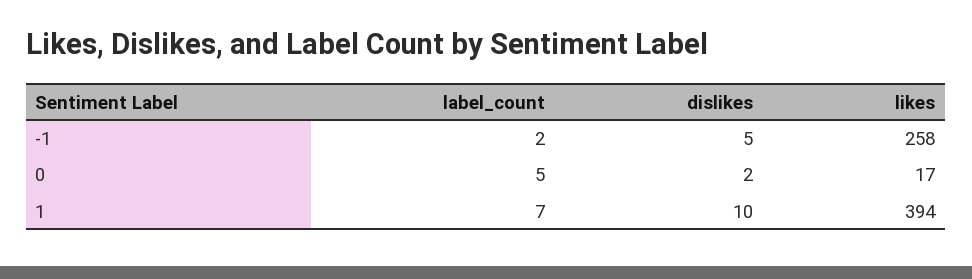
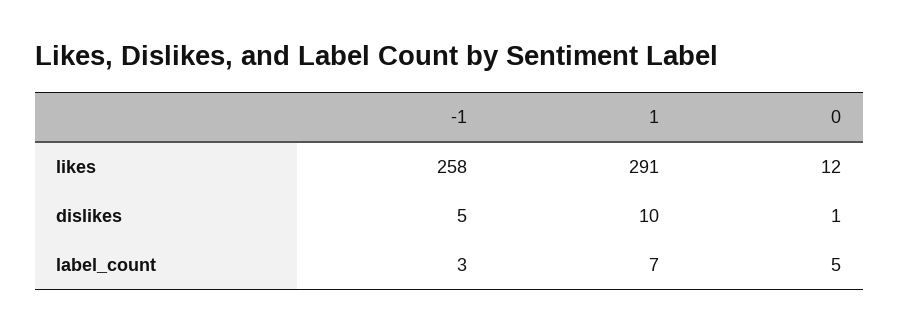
  {
    "label_count": {
-     "-1": 2,
+     "-1": 3,
      "0": 5,
      "1": 7
    },
    "dislikes": {
      "-1": 5,
-     "0": 2,
+     "0": 1,
      "1": 10
    },
    "likes": {
      "-1": 258,
-     "0": 17,
+     "0": 12,
-     "1": 394
+     "1": 291
    }
  }

